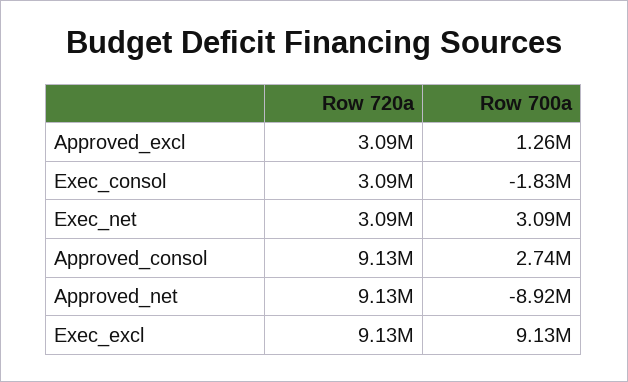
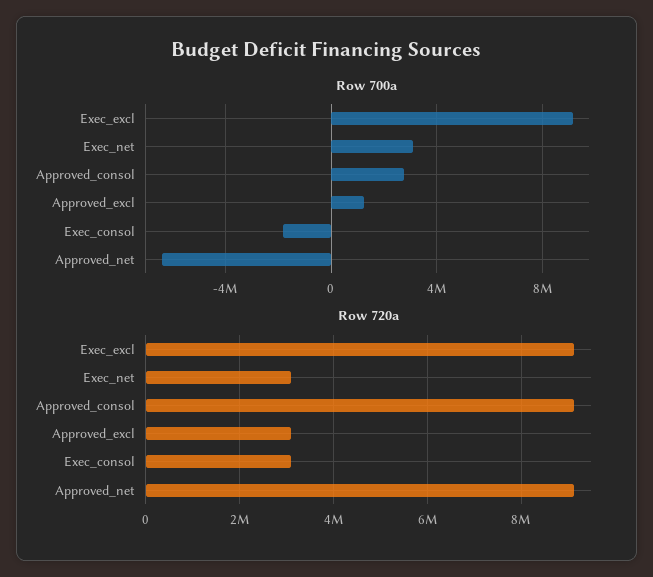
  {
    "Row 720a": {
      "Approved_excl": 3090000,
      "Exec_consol": 3090000,
      "Exec_net": 3090000,
      "Approved_consol": 9130000,
      "Approved_net": 9130000,
      "Exec_excl": 9130000
    },
    "Row 700a": {
      "Approved_excl": 1260000,
      "Exec_consol": -1830000,
      "Exec_net": 3090000,
      "Approved_consol": 2740000,
-     "Approved_net": -8920000,
+     "Approved_net": -6500000,
      "Exec_excl": 9130000
    }
  }

